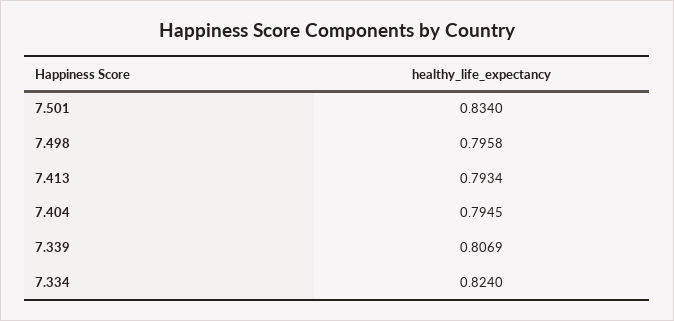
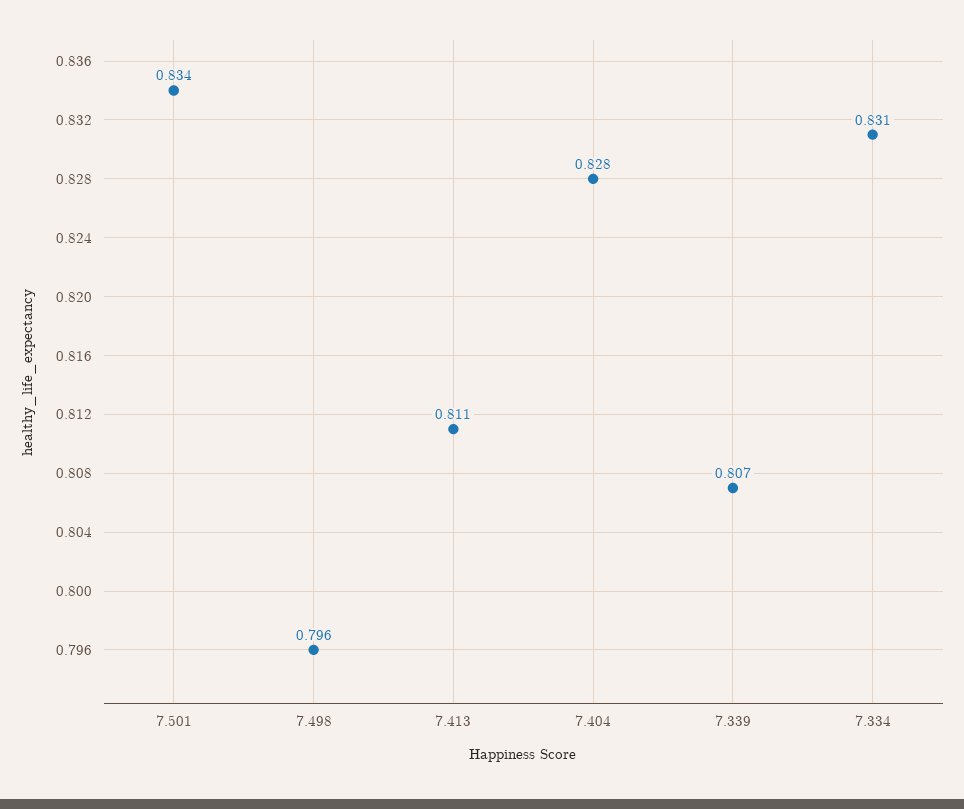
  {
    "7.501": 0.834,
    "7.498": 0.7958,
-   "7.413": 0.7934,
+   "7.413": 0.811,
-   "7.404": 0.7945,
+   "7.404": 0.828,
    "7.339": 0.8069,
-   "7.334": 0.824
+   "7.334": 0.831
  }

